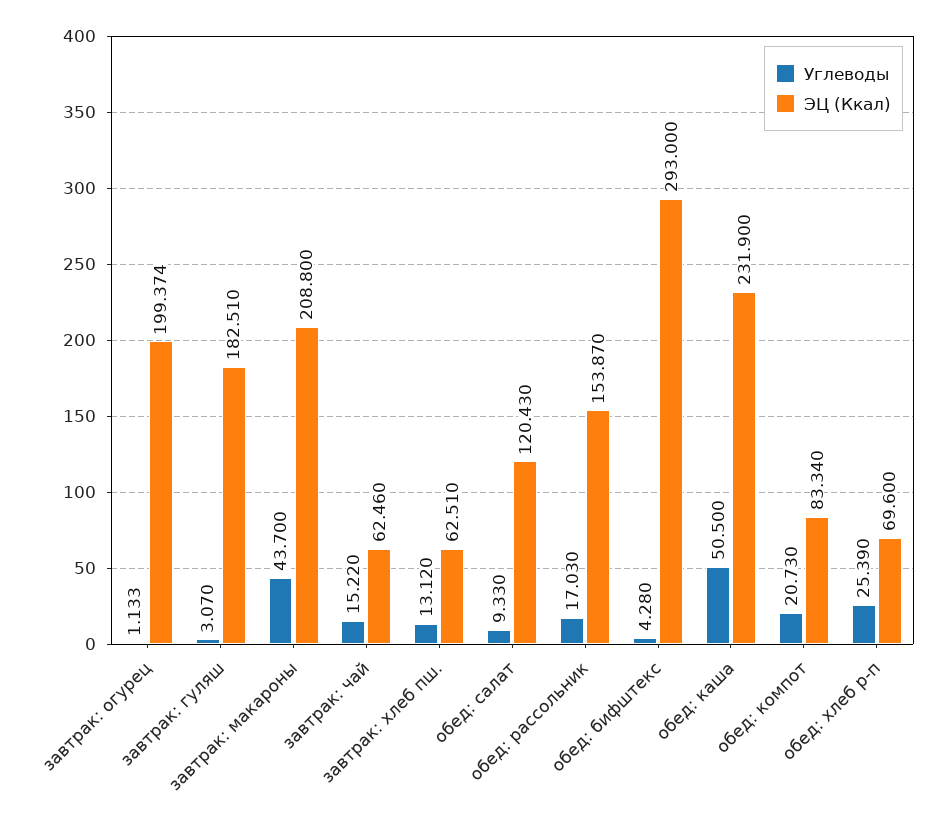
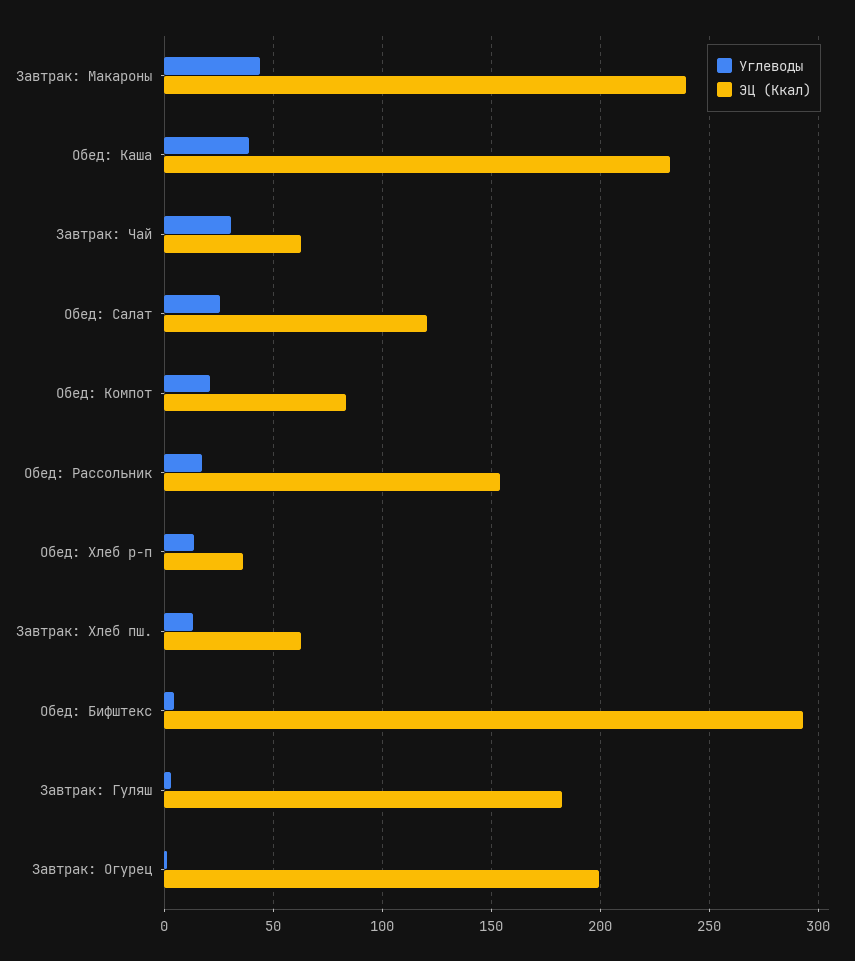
  {
    "Углеводы": {
      "завтрак: огурец": 1.133,
      "завтрак: гуляш": 3.07,
      "завтрак: макароны": 43.7,
-     "завтрак: чай": 15.22,
+     "завтрак: чай": 30,
      "завтрак: хлеб пш.": 13.12,
-     "обед: салат": 9.33,
+     "обед: салат": 25,
      "обед: рассольник": 17.03,
      "обед: бифштекс": 4.28,
-     "обед: каша": 50.5,
+     "обед: каша": 40,
      "обед: компот": 20.73,
-     "обед: хлеб р-п": 25.39
+     "обед: хлеб р-п": 15
    },
    "ЭЦ (Ккал)": {
      "завтрак: огурец": 199.374,
      "завтрак: гуляш": 182.51,
-     "завтрак: макароны": 208.8,
+     "завтрак: макароны": 240,
      "завтрак: чай": 62.46,
      "завтрак: хлеб пш.": 62.51,
      "обед: салат": 120.43,
      "обед: рассольник": 153.87,
      "обед: бифштекс": 293,
      "обед: каша": 231.9,
      "обед: компот": 83.34,
-     "обед: хлеб р-п": 69.6
+     "обед: хлеб р-п": 35
    }
  }

